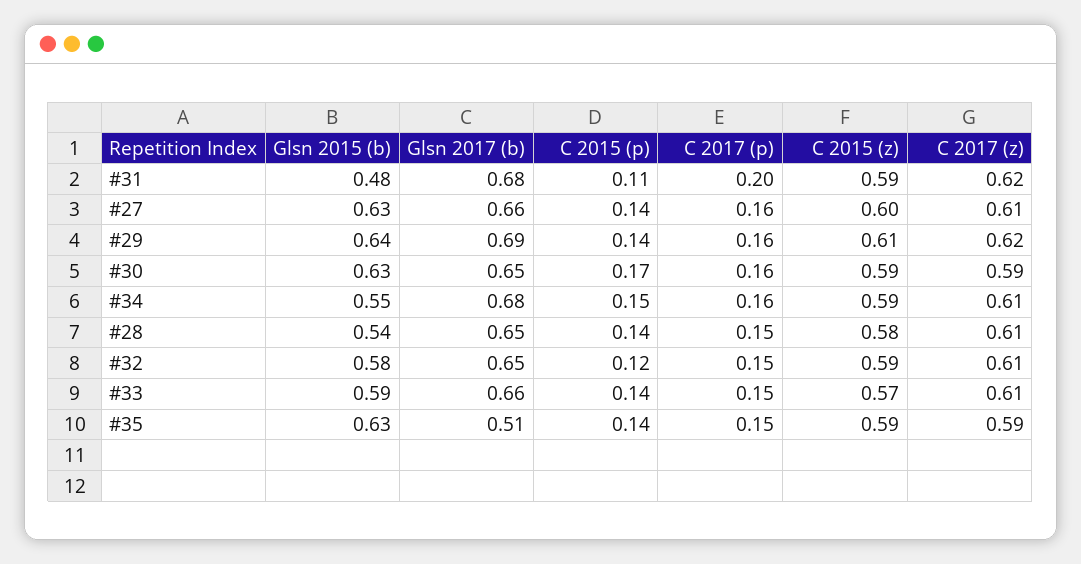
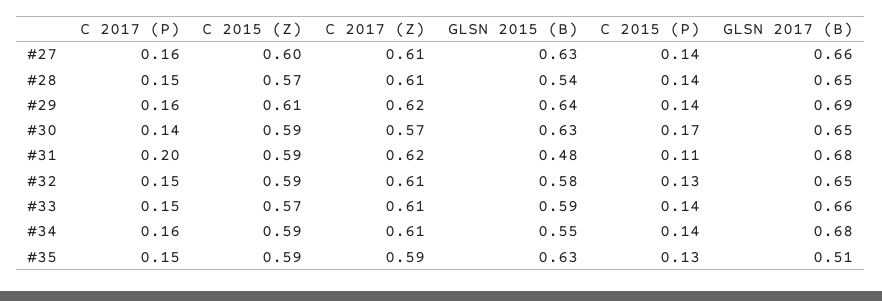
  {
    "Glsn 2015 (b)": {
      "#31": 0.48,
      "#27": 0.63,
      "#29": 0.64,
      "#30": 0.63,
      "#34": 0.55,
      "#28": 0.54,
      "#32": 0.58,
      "#33": 0.59,
      "#35": 0.63
    },
    "Glsn 2017 (b)": {
      "#31": 0.68,
      "#27": 0.66,
      "#29": 0.69,
      "#30": 0.65,
      "#34": 0.68,
      "#28": 0.65,
      "#32": 0.65,
      "#33": 0.66,
      "#35": 0.51
    },
    "C 2015 (p)": {
      "#31": 0.11,
      "#27": 0.14,
      "#29": 0.14,
      "#30": 0.17,
-     "#34": 0.15,
+     "#34": 0.14,
      "#28": 0.14,
-     "#32": 0.12,
+     "#32": 0.13,
      "#33": 0.14,
-     "#35": 0.14
+     "#35": 0.13
    },
    "C 2017 (p)": {
      "#31": 0.2,
      "#27": 0.16,
      "#29": 0.16,
-     "#30": 0.16,
+     "#30": 0.14,
      "#34": 0.16,
      "#28": 0.15,
      "#32": 0.15,
      "#33": 0.15,
      "#35": 0.15
    },
    "C 2015 (z)": {
      "#31": 0.59,
      "#27": 0.6,
      "#29": 0.61,
      "#30": 0.59,
      "#34": 0.59,
-     "#28": 0.58,
+     "#28": 0.57,
      "#32": 0.59,
      "#33": 0.57,
      "#35": 0.59
    },
    "C 2017 (z)": {
      "#31": 0.62,
      "#27": 0.61,
      "#29": 0.62,
-     "#30": 0.59,
+     "#30": 0.57,
      "#34": 0.61,
      "#28": 0.61,
      "#32": 0.61,
      "#33": 0.61,
      "#35": 0.59
    }
  }

